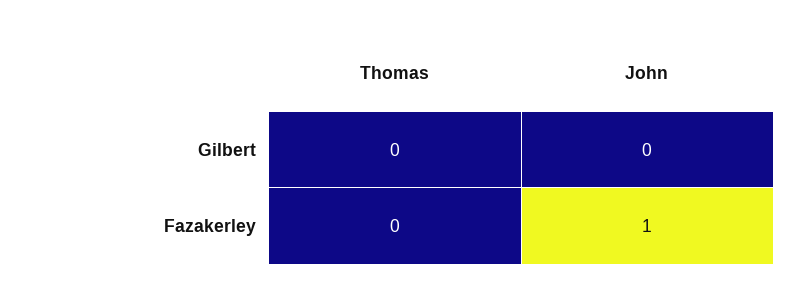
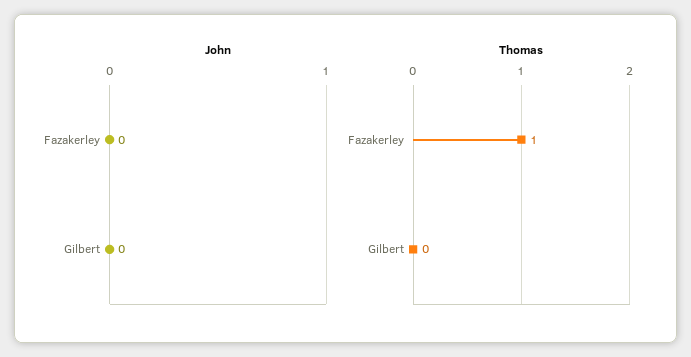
  {
    "Thomas": {
      "Gilbert": 0,
-     "Fazakerley": 0
+     "Fazakerley": 1
    },
    "John": {
      "Gilbert": 0,
-     "Fazakerley": 1
+     "Fazakerley": 0
    }
  }

